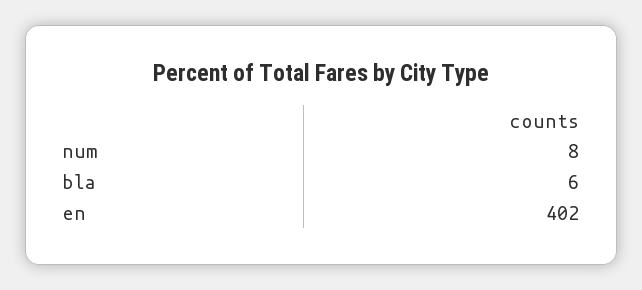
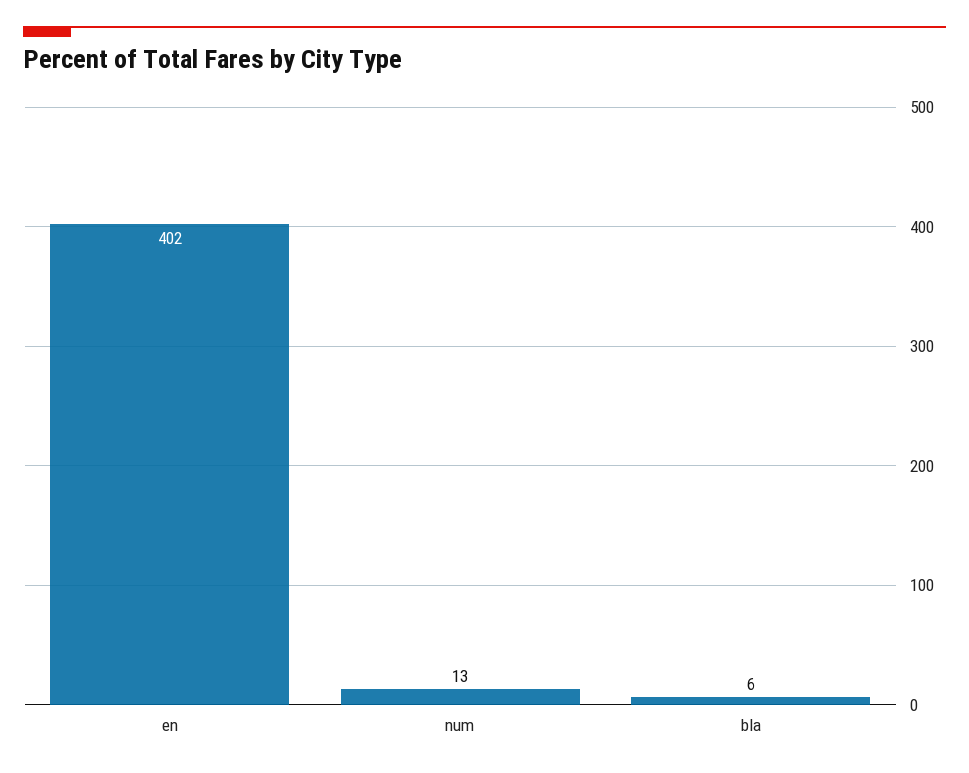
  {
-   "num": 8,
+   "num": 13,
    "bla": 6,
    "en": 402
  }

